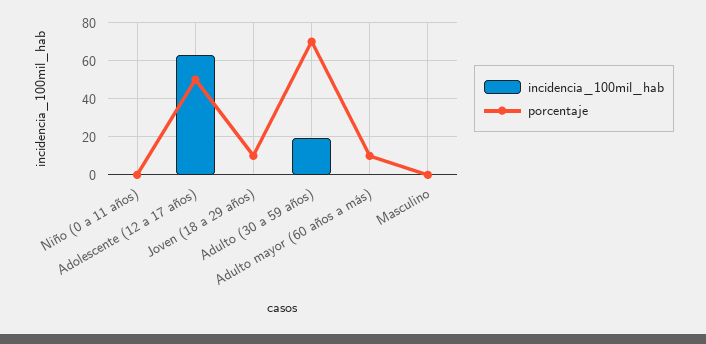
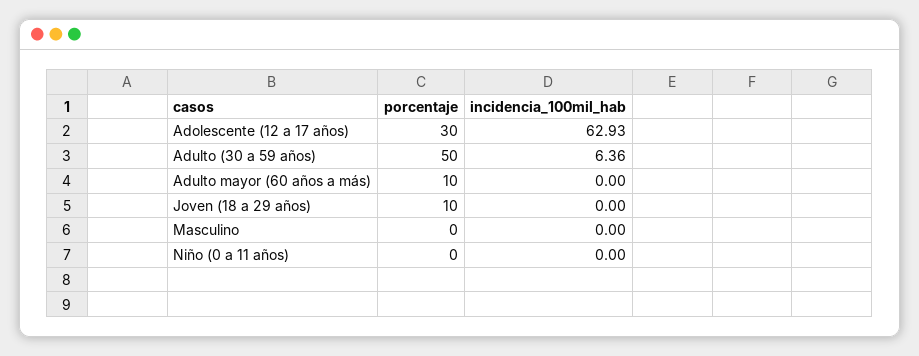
  {
    "incidencia_100mil_hab": {
      "Niño (0 a 11 años)": 0,
      "Adolescente (12 a 17 años)": 62.93,
      "Joven (18 a 29 años)": 0,
-     "Adulto (30 a 59 años)": 20,
+     "Adulto (30 a 59 años)": 6.36,
      "Adulto mayor (60 años a más)": 0,
      "Masculino": 0
    },
    "porcentaje": {
      "Niño (0 a 11 años)": 0,
-     "Adolescente (12 a 17 años)": 50,
+     "Adolescente (12 a 17 años)": 30,
      "Joven (18 a 29 años)": 10,
-     "Adulto (30 a 59 años)": 70,
+     "Adulto (30 a 59 años)": 50,
      "Adulto mayor (60 años a más)": 10,
      "Masculino": 0
    }
  }

